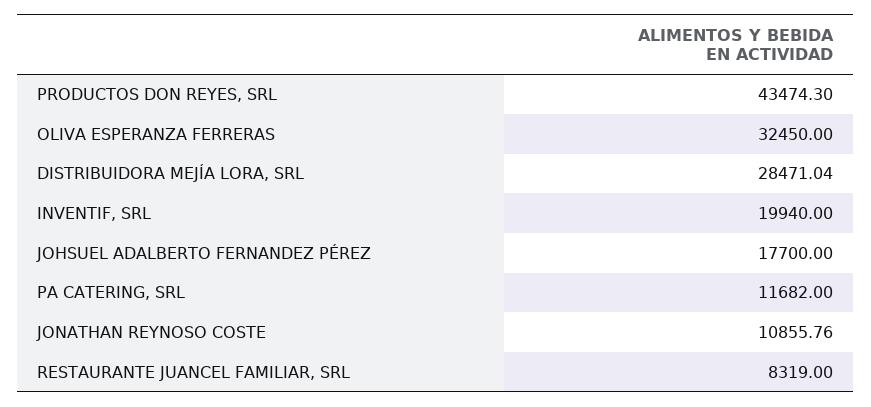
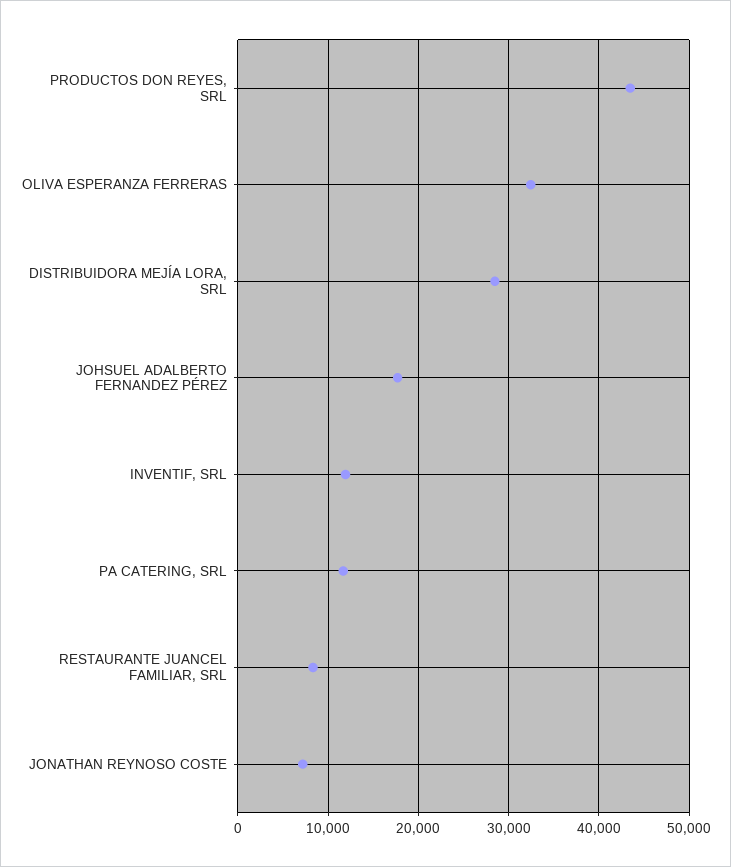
  {
    "PRODUCTOS DON REYES, SRL": 43474.3,
    "OLIVA ESPERANZA FERRERAS": 32450,
    "DISTRIBUIDORA MEJÍA LORA, SRL": 28471.04,
-   "INVENTIF, SRL": 19940,
+   "INVENTIF, SRL": 12000,
    "JOHSUEL ADALBERTO FERNANDEZ PÉREZ": 17700,
    "PA CATERING, SRL": 11682,
-   "JONATHAN REYNOSO COSTE": 10855.76,
+   "JONATHAN REYNOSO COSTE": 7000,
    "RESTAURANTE JUANCEL FAMILIAR, SRL": 8319
  }

